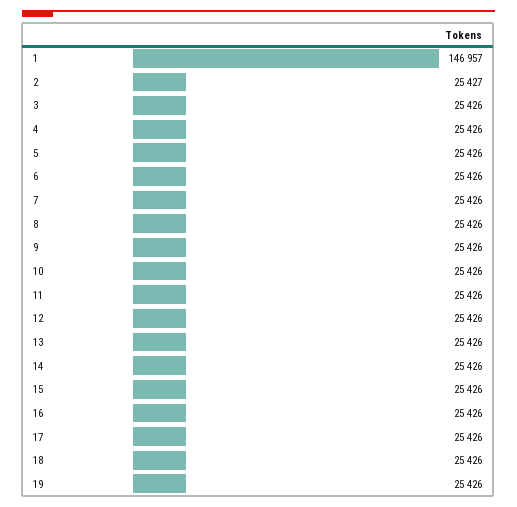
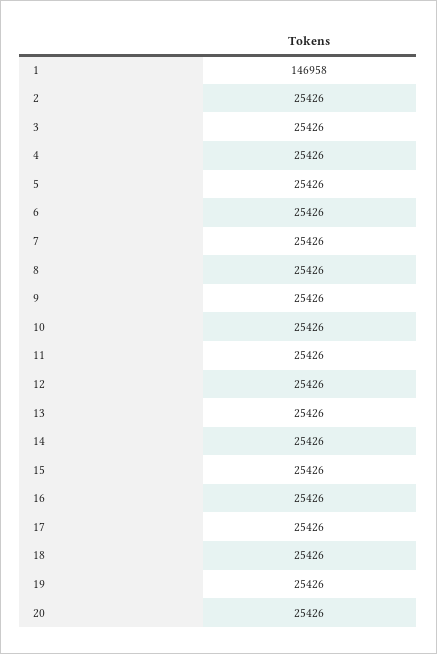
  {
-   "1": 146957,
+   "1": 146958,
-   "2": 25427,
+   "2": 25426,
    "3": 25426,
    "4": 25426,
    "5": 25426,
    "6": 25426,
    "7": 25426,
    "8": 25426,
    "9": 25426,
    "10": 25426,
    "11": 25426,
    "12": 25426,
    "13": 25426,
    "14": 25426,
    "15": 25426,
    "16": 25426,
    "17": 25426,
    "18": 25426,
-   "19": 25426
+   "19": 25426,
+   "20": 25426
  }

